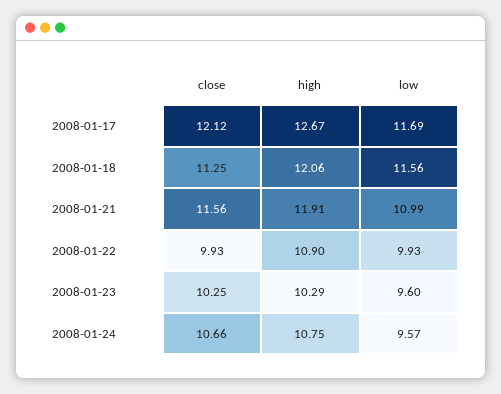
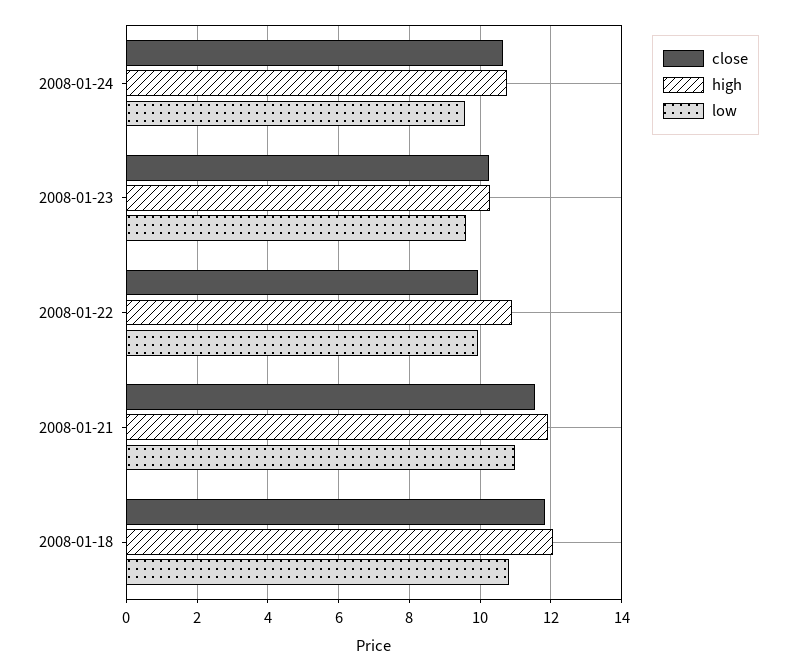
  {
    "close": {
-     "2008-01-17": 12.12,
-     "2008-01-18": 11.25,
+     "2008-01-18": 11.8,
      "2008-01-21": 11.56,
      "2008-01-22": 9.93,
      "2008-01-23": 10.25,
      "2008-01-24": 10.66
    },
    "high": {
-     "2008-01-17": 12.67,
      "2008-01-18": 12.06,
      "2008-01-21": 11.91,
      "2008-01-22": 10.9,
      "2008-01-23": 10.29,
      "2008-01-24": 10.75
    },
    "low": {
-     "2008-01-17": 11.69,
-     "2008-01-18": 11.56,
+     "2008-01-18": 10.8,
      "2008-01-21": 10.99,
      "2008-01-22": 9.93,
      "2008-01-23": 9.6,
      "2008-01-24": 9.57
    }
  }

